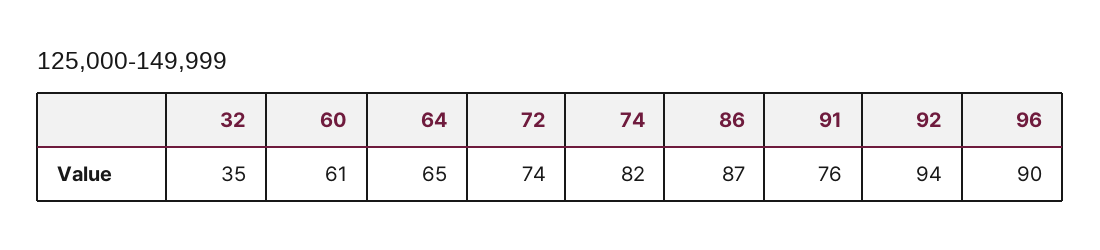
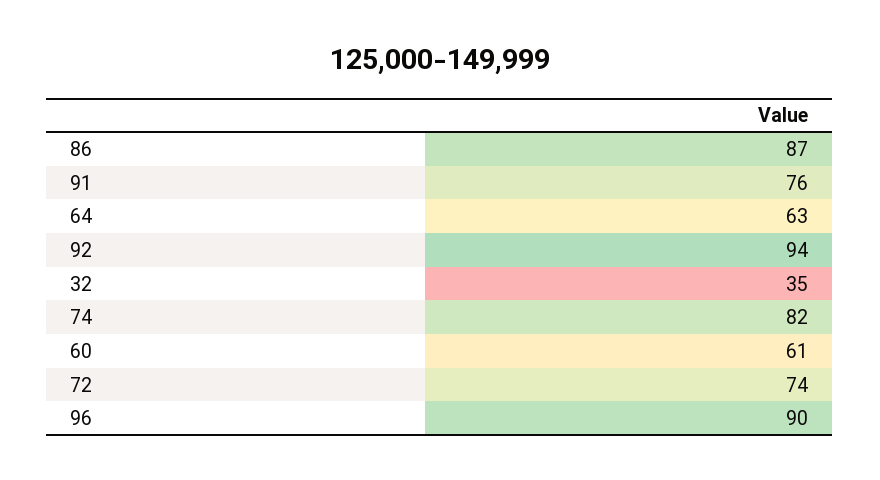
  {
    "32": 35,
    "60": 61,
-   "64": 65,
+   "64": 63,
    "72": 74,
    "74": 82,
    "86": 87,
    "91": 76,
    "92": 94,
    "96": 90
  }

